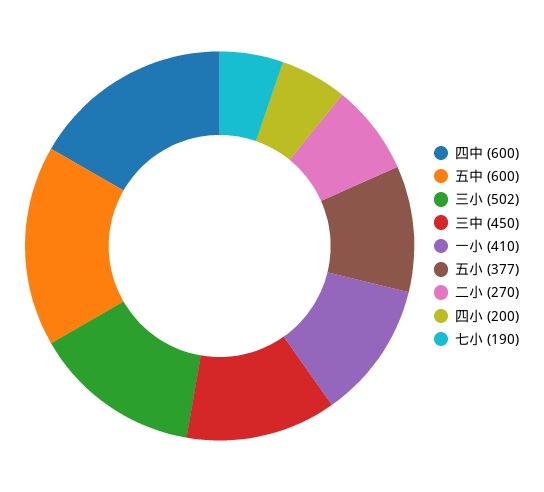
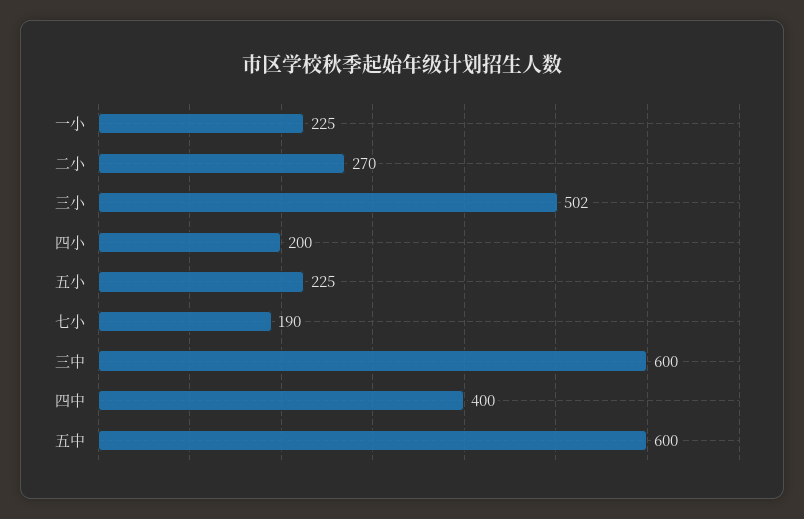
  {
-   "四中": 600,
+   "四中": 400,
    "五中": 600,
    "三小": 502,
-   "三中": 450,
+   "三中": 600,
-   "一小": 410,
+   "一小": 225,
-   "五小": 377,
+   "五小": 225,
    "二小": 270,
    "四小": 200,
    "七小": 190
  }

